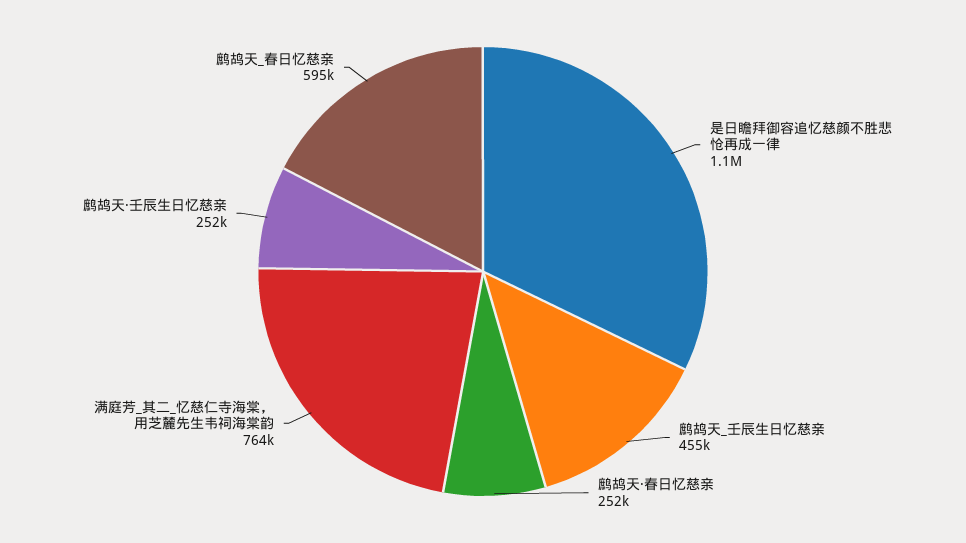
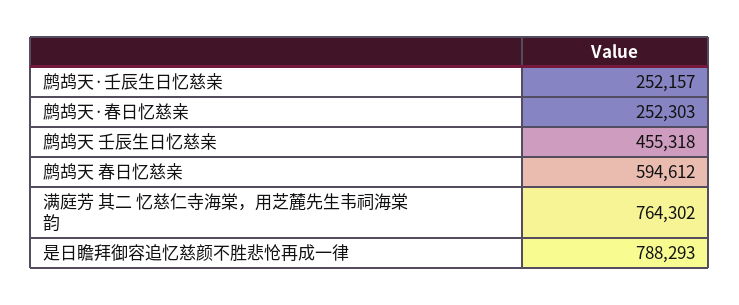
  {
-   "是日瞻拜御容追忆慈颜不胜悲怆再成一律": 1100000,
+   "是日瞻拜御容追忆慈颜不胜悲怆再成一律": 788293,
    "鹧鸪天_壬辰生日忆慈亲": 455318,
    "鹧鸪天·春日忆慈亲": 252303,
    "满庭芳_其二_忆慈仁寺海棠，用芝麓先生韦祠海棠韵": 764302,
    "鹧鸪天·壬辰生日忆慈亲": 252157,
    "鹧鸪天_春日忆慈亲": 594612
  }

